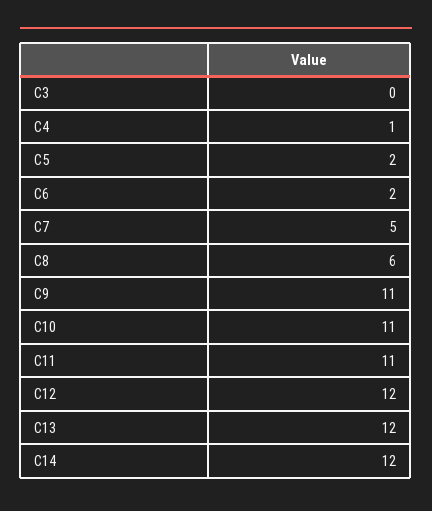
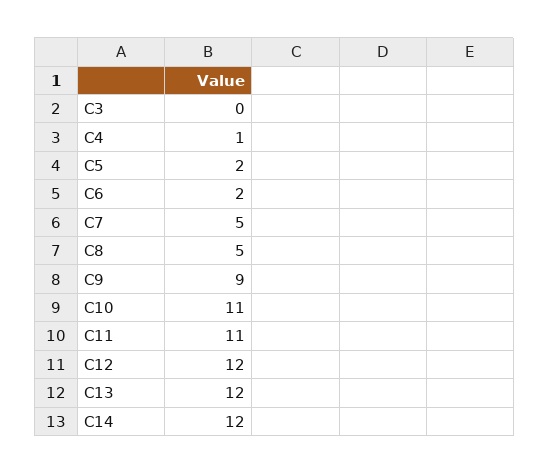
  {
    "C3": 0,
    "C4": 1,
    "C5": 2,
    "C6": 2,
    "C7": 5,
-   "C8": 6,
+   "C8": 5,
-   "C9": 11,
+   "C9": 9,
    "C10": 11,
    "C11": 11,
    "C12": 12,
    "C13": 12,
    "C14": 12
  }

